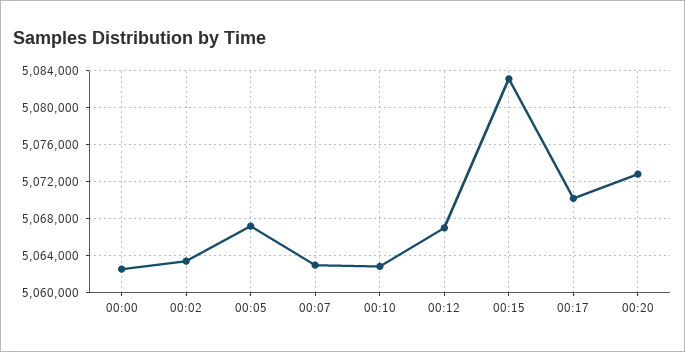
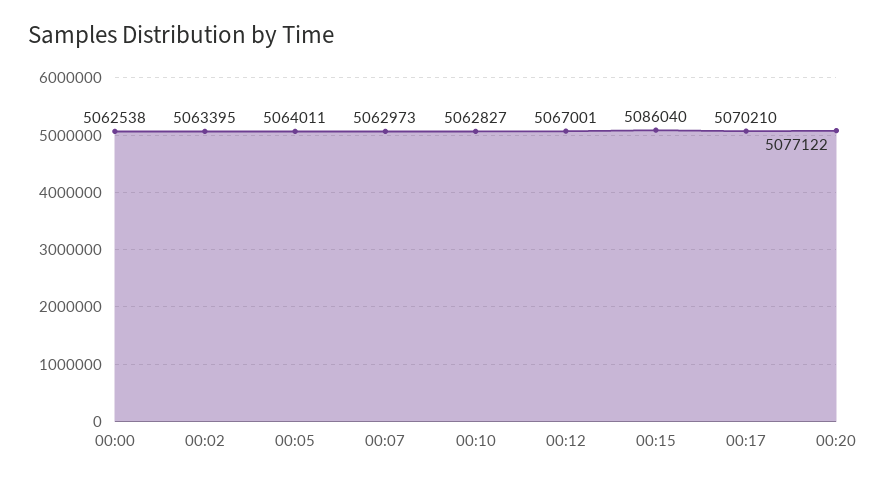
  {
    "00:00": 5062538,
    "00:02": 5063395,
-   "00:05": 5067000,
+   "00:05": 5064011,
    "00:07": 5062973,
    "00:10": 5062827,
    "00:12": 5067001,
-   "00:15": 5083000,
+   "00:15": 5086040,
    "00:17": 5070210,
-   "00:20": 5073000
+   "00:20": 5077122
  }

